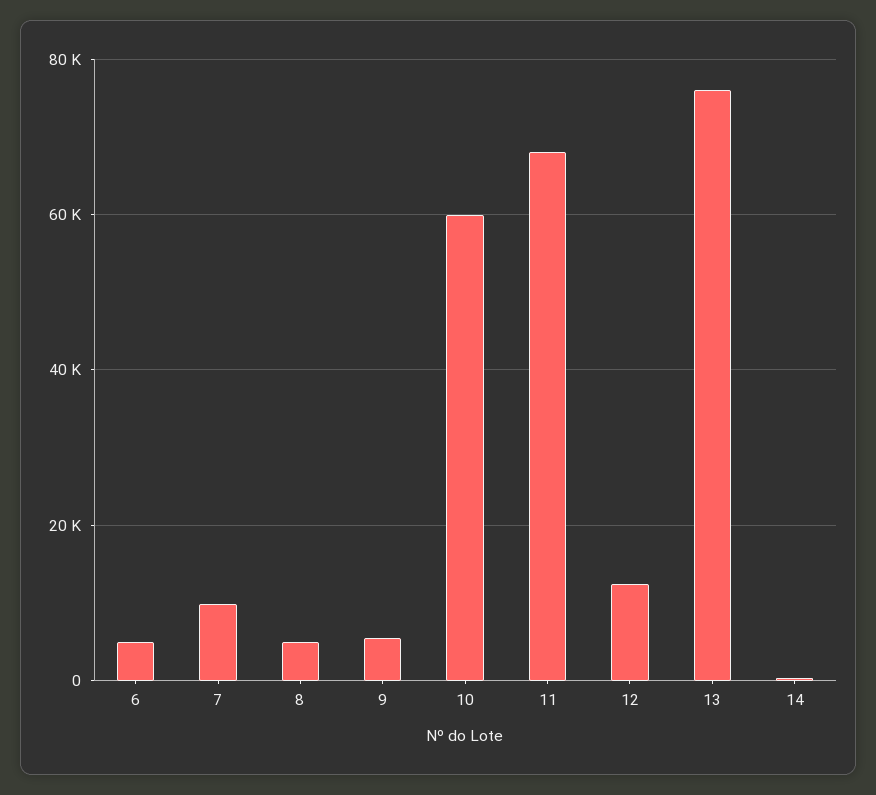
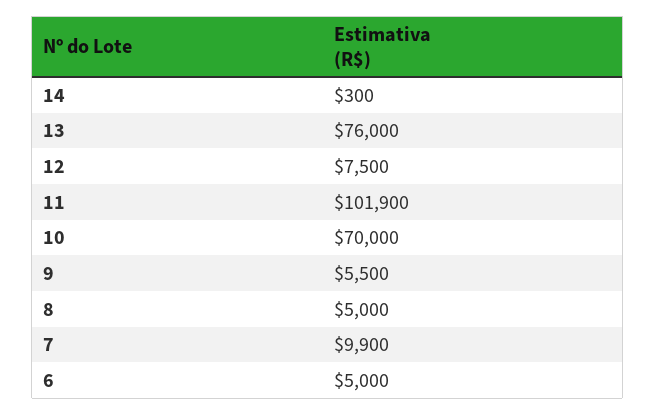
  {
    "6": 5000,
    "7": 9900,
    "8": 5000,
    "9": 5500,
-   "10": 60000,
+   "10": 70000,
-   "11": 68000,
+   "11": 101900,
-   "12": 12000,
+   "12": 7500,
    "13": 76000,
    "14": 300
  }

